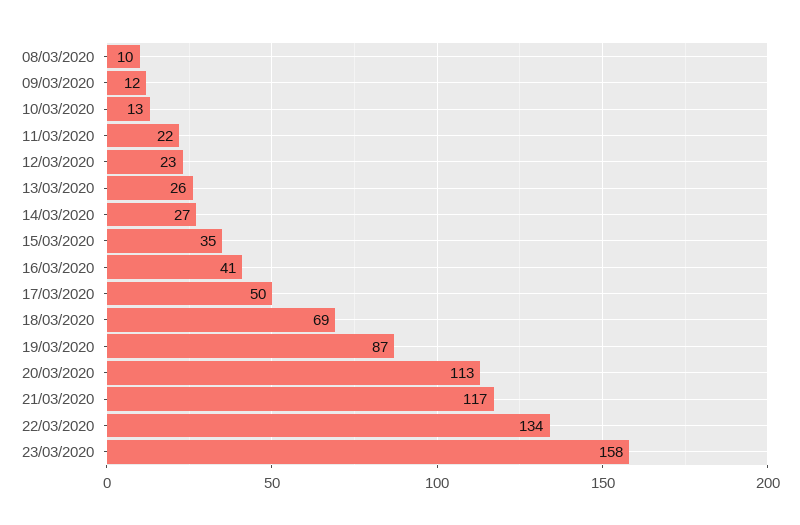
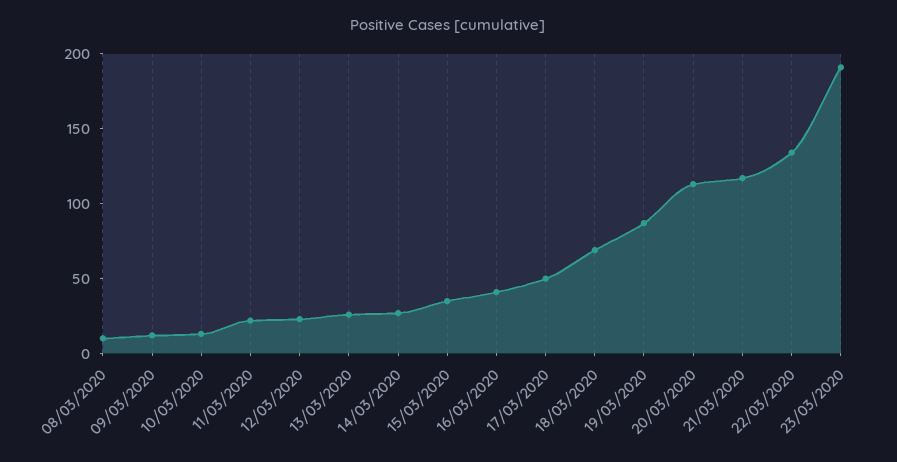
  {
    "08/03/2020": 10,
    "09/03/2020": 12,
    "10/03/2020": 13,
    "11/03/2020": 22,
    "12/03/2020": 23,
    "13/03/2020": 26,
    "14/03/2020": 27,
    "15/03/2020": 35,
    "16/03/2020": 41,
    "17/03/2020": 50,
    "18/03/2020": 69,
    "19/03/2020": 87,
    "20/03/2020": 113,
    "21/03/2020": 117,
    "22/03/2020": 134,
-   "23/03/2020": 158
+   "23/03/2020": 190
  }

